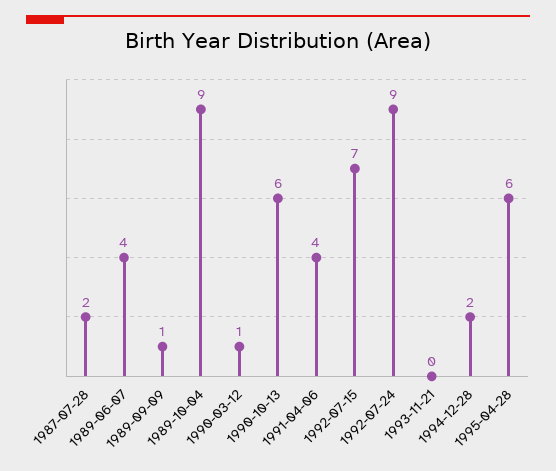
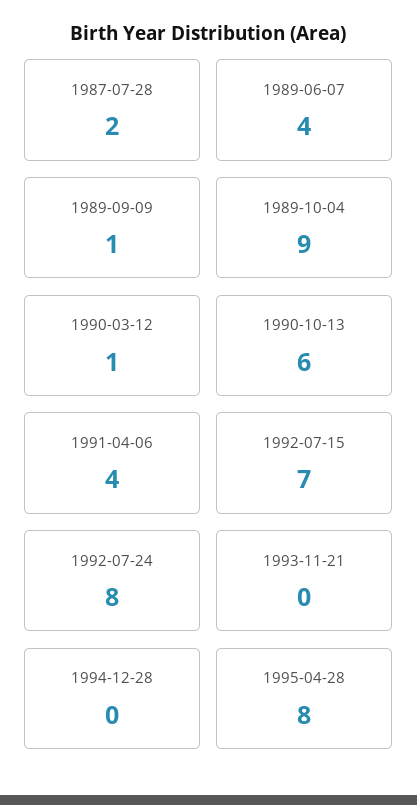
  {
    "1987-07-28": 2,
    "1989-06-07": 4,
    "1989-09-09": 1,
    "1989-10-04": 9,
    "1990-03-12": 1,
    "1990-10-13": 6,
    "1991-04-06": 4,
    "1992-07-15": 7,
-   "1992-07-24": 9,
+   "1992-07-24": 8,
    "1993-11-21": 0,
-   "1994-12-28": 2,
+   "1994-12-28": 0,
-   "1995-04-28": 6
+   "1995-04-28": 8
  }

